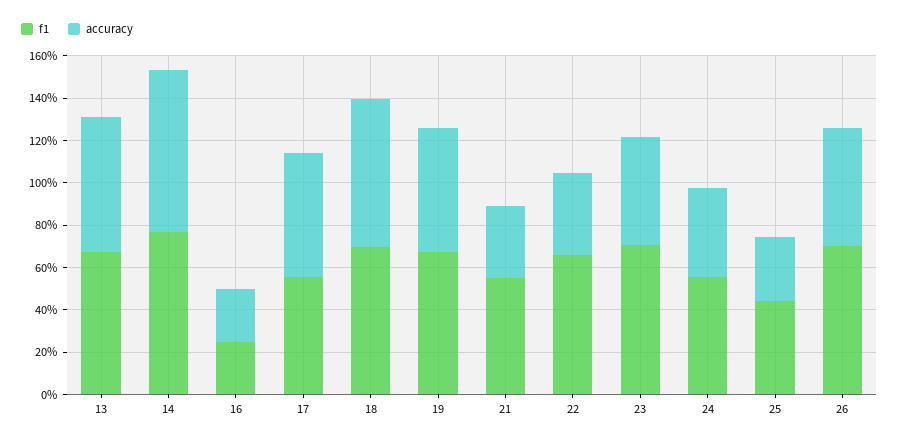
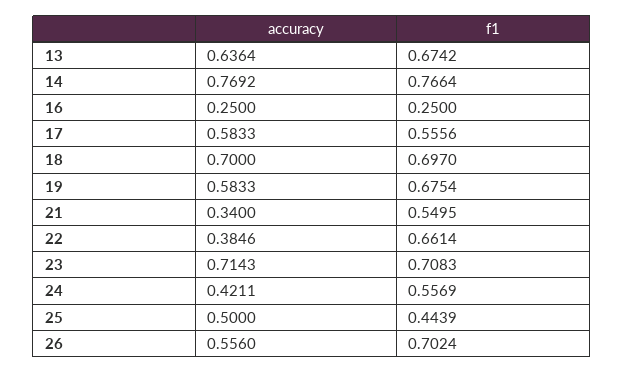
  {
    "f1": {
      "13": 0.6742,
      "14": 0.7664,
      "16": 0.25,
      "17": 0.5556,
      "18": 0.697,
      "19": 0.6754,
      "21": 0.5495,
      "22": 0.6614,
      "23": 0.7083,
      "24": 0.5569,
      "25": 0.4439,
      "26": 0.7024
    },
    "accuracy": {
      "13": 0.6364,
      "14": 0.7692,
      "16": 0.25,
      "17": 0.5833,
      "18": 0.7,
      "19": 0.5833,
      "21": 0.34,
      "22": 0.3846,
-     "23": 0.5,
+     "23": 0.7143,
      "24": 0.4211,
-     "25": 0.3,
+     "25": 0.5,
      "26": 0.556
    }
  }

